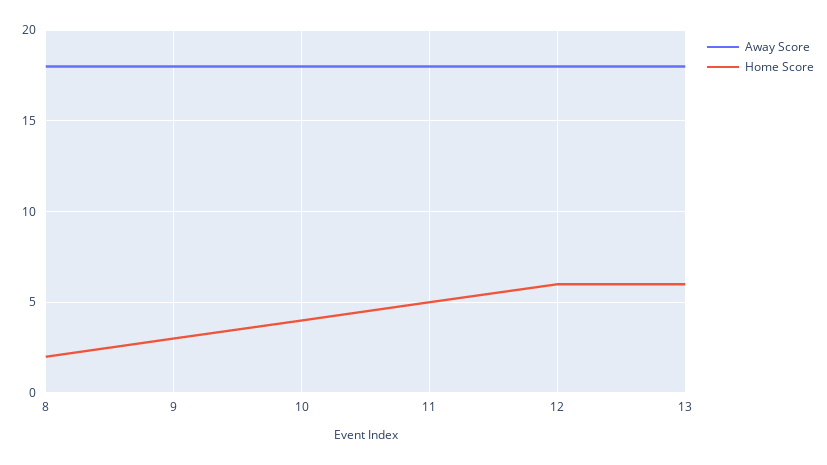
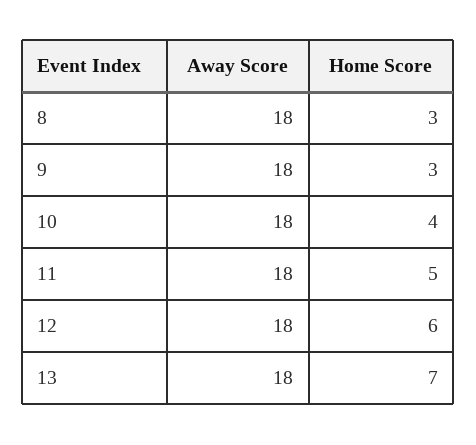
  {
    "Away Score": {
      "8": 18,
      "9": 18,
      "10": 18,
      "11": 18,
      "12": 18,
      "13": 18
    },
    "Home Score": {
-     "8": 2,
+     "8": 3,
      "9": 3,
      "10": 4,
      "11": 5,
      "12": 6,
-     "13": 6
+     "13": 7
    }
  }

